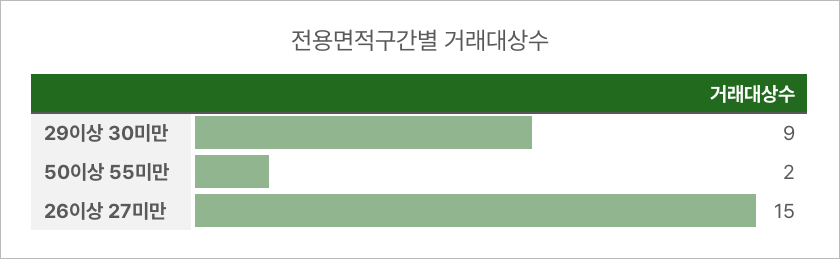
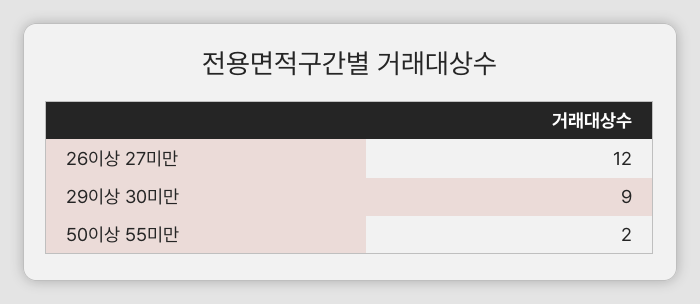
  {
    "29이상 30미만": 9,
    "50이상 55미만": 2,
-   "26이상 27미만": 15
+   "26이상 27미만": 12
  }

